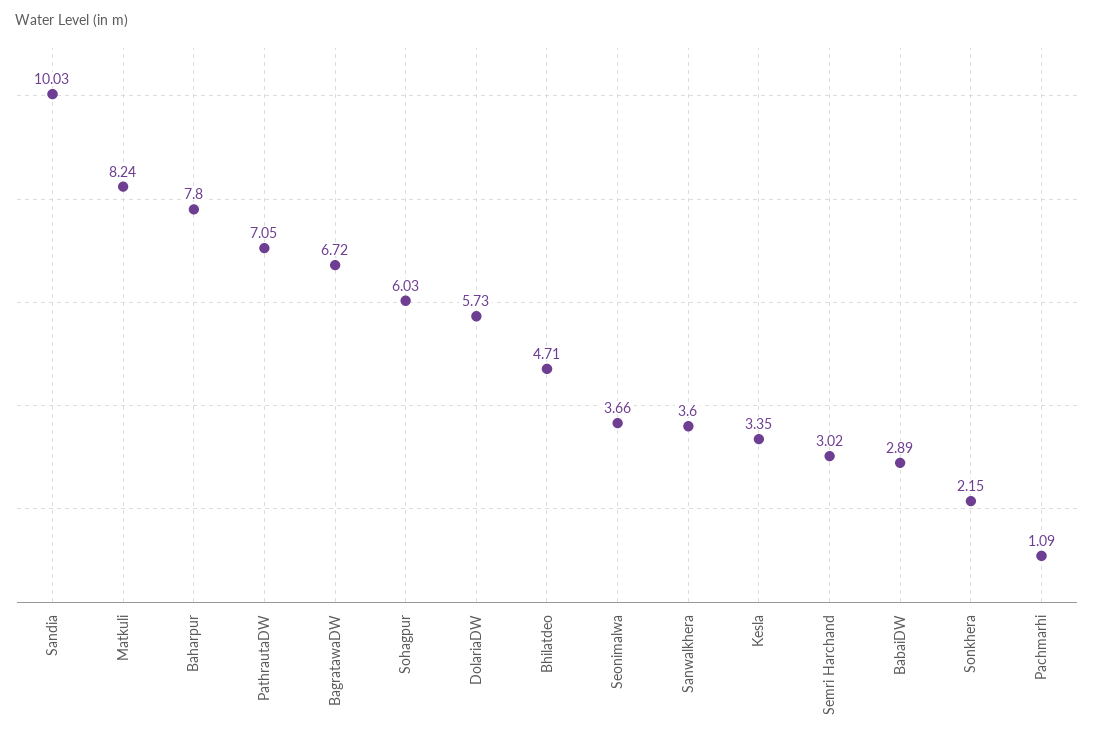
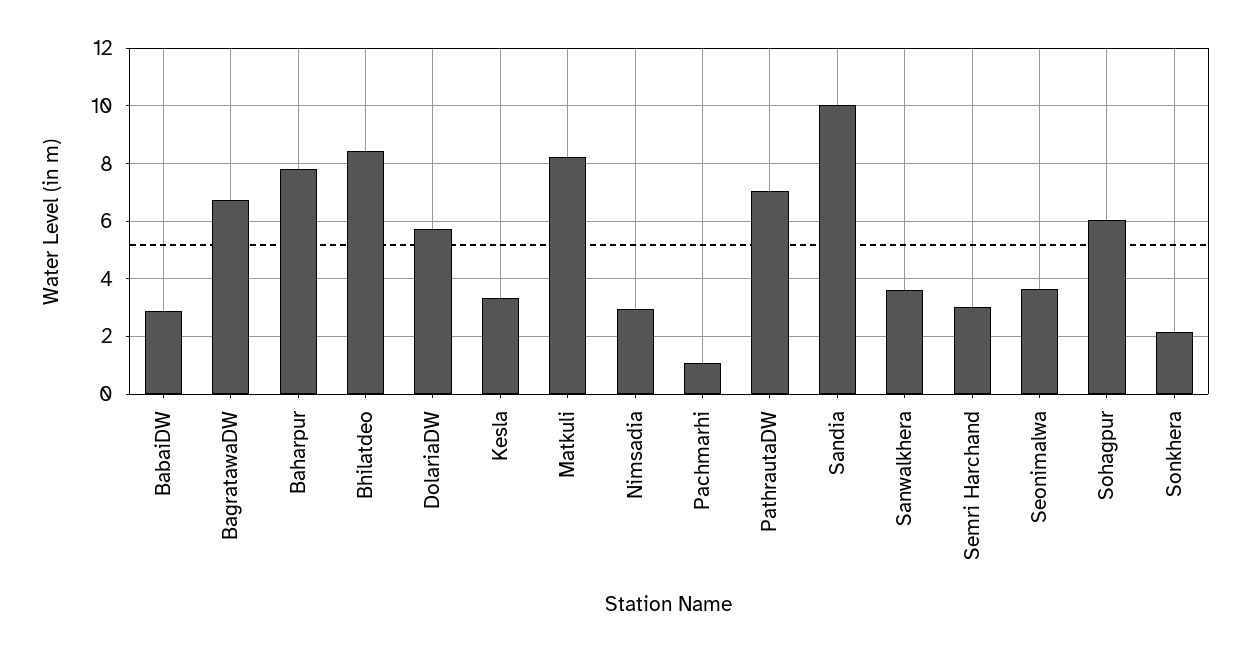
  {
    "Sandia": 10.03,
    "Matkuli": 8.24,
    "Baharpur": 7.8,
    "PathrautaDW": 7.05,
    "BagratawaDW": 6.72,
    "Sohagpur": 6.03,
    "DolariaDW": 5.73,
-   "Bhilatdeo": 4.71,
+   "Bhilatdeo": 8.5,
    "Seonimalwa": 3.66,
    "Sanwalkhera": 3.6,
    "Kesla": 3.35,
    "Semri Harchand": 3.02,
    "BabaiDW": 2.89,
    "Sonkhera": 2.15,
-   "Pachmarhi": 1.09
+   "Pachmarhi": 1.09,
+   "Nimsadia": 3
  }

